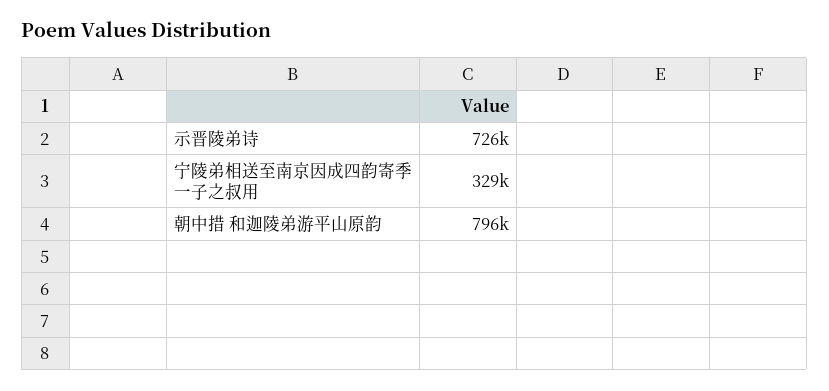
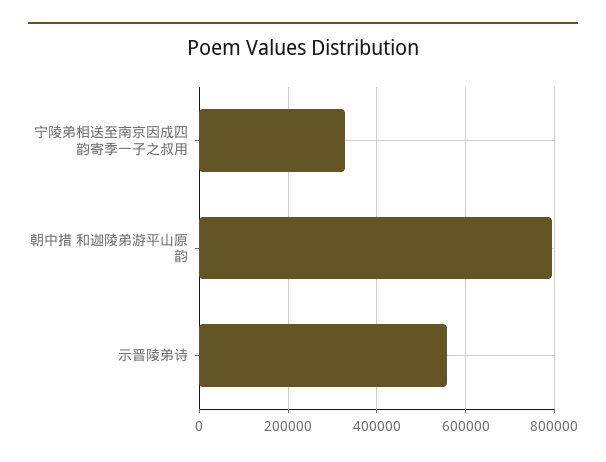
  {
-   "示晋陵弟诗": 726000,
+   "示晋陵弟诗": 560000,
    "宁陵弟相送至南京因成四韵寄季一子之叔用": 329000,
    "朝中措 和迦陵弟游平山原韵": 796000
  }

